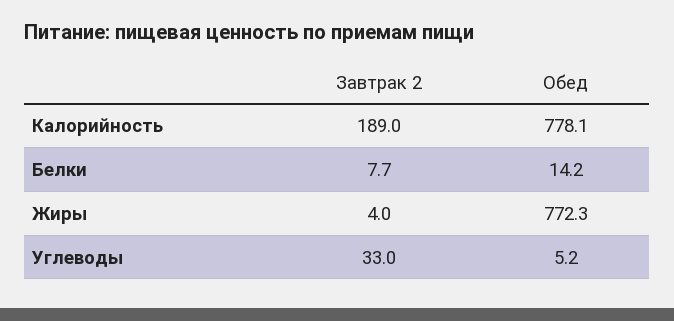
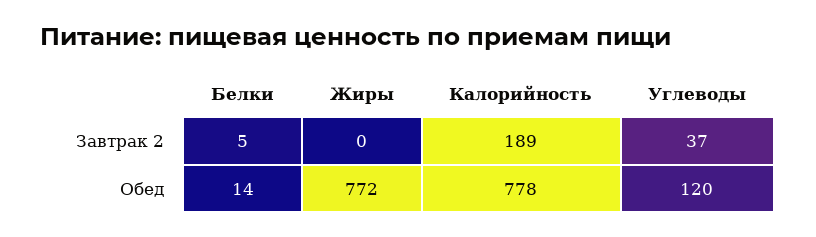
  {
    "Завтрак 2": {
      "Калорийность": 189,
-     "Белки": 7.7,
+     "Белки": 5,
-     "Жиры": 4,
+     "Жиры": 0,
-     "Углеводы": 33
+     "Углеводы": 37
    },
    "Обед": {
      "Калорийность": 778.1,
      "Белки": 14.2,
      "Жиры": 772.3,
-     "Углеводы": 5.2
+     "Углеводы": 120
    }
  }

